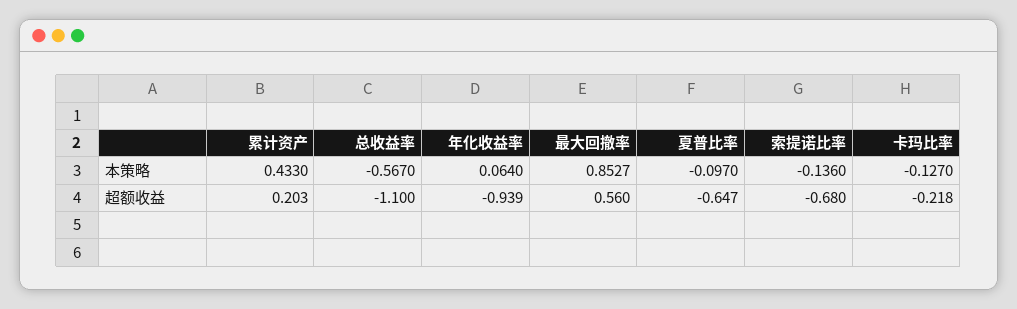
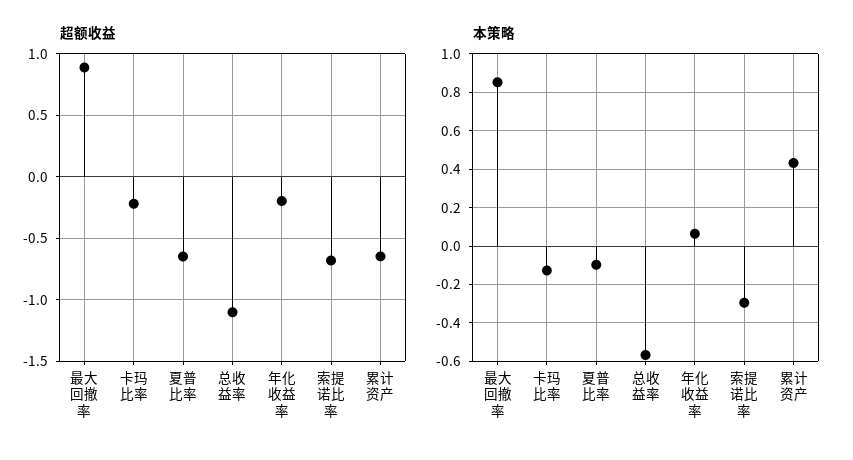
  {
    "本策略": {
      "累计资产": 0.433,
      "总收益率": -0.567,
      "年化收益率": 0.064,
      "最大回撤率": 0.8527,
      "夏普比率": -0.097,
-     "索提诺比率": -0.136,
+     "索提诺比率": -0.3,
      "卡玛比率": -0.127
    },
    "超额收益": {
-     "累计资产": 0.203,
+     "累计资产": -0.65,
      "总收益率": -1.1,
-     "年化收益率": -0.939,
+     "年化收益率": -0.2,
-     "最大回撤率": 0.56,
+     "最大回撤率": 0.9,
      "夏普比率": -0.647,
      "索提诺比率": -0.68,
      "卡玛比率": -0.218
    }
  }

